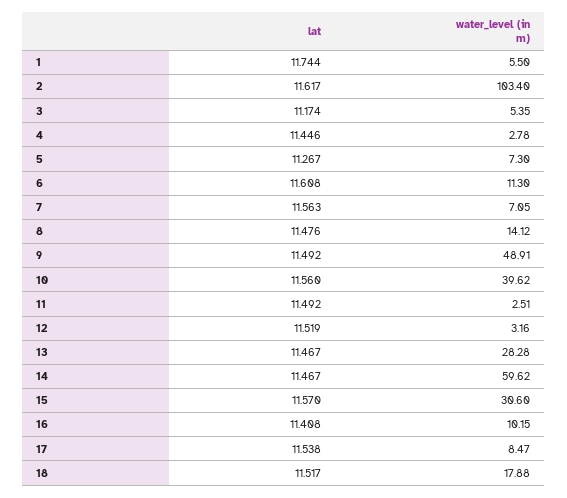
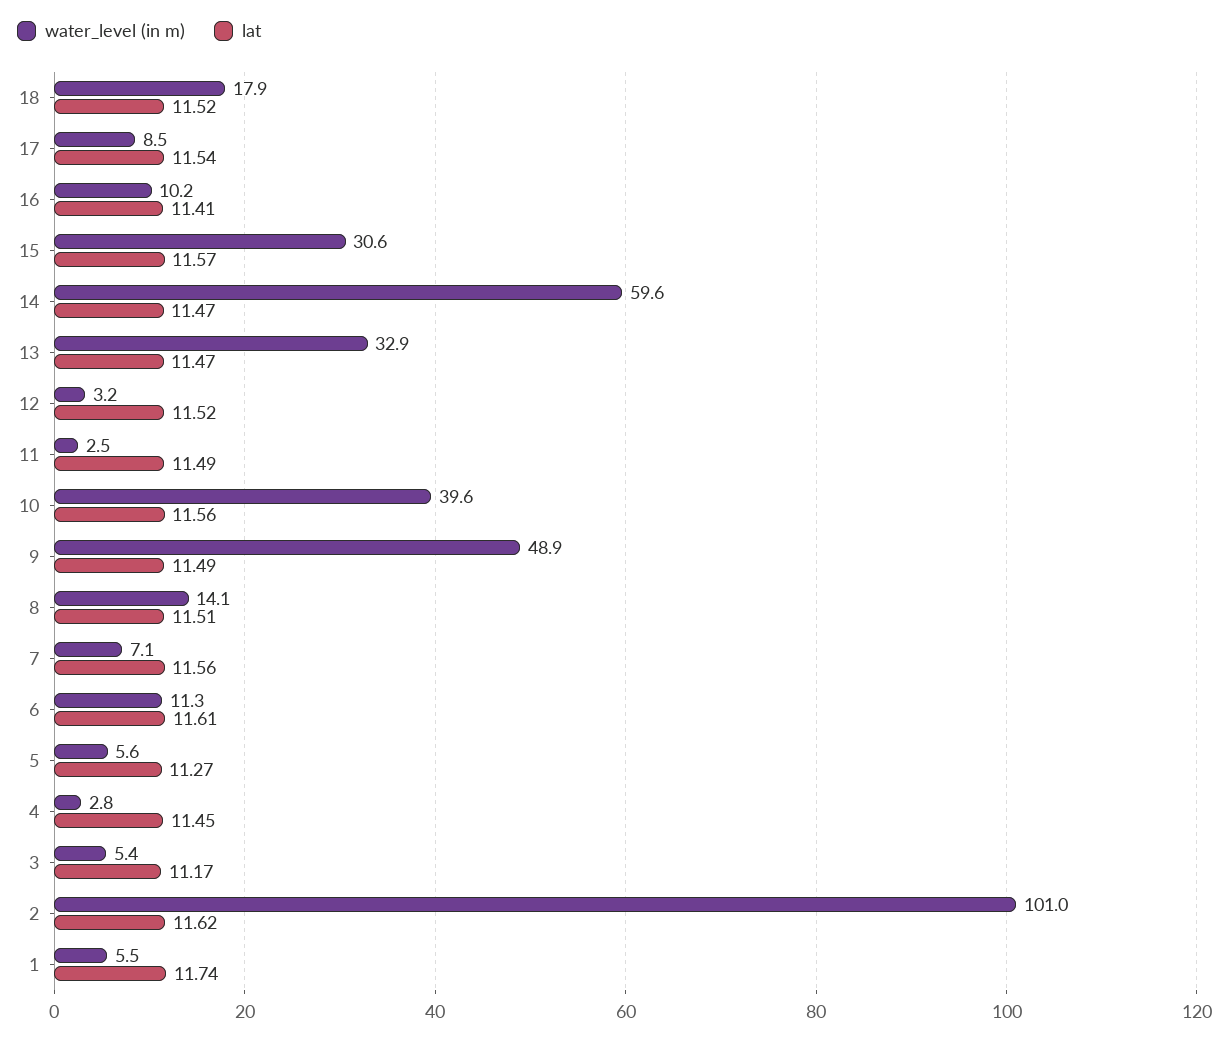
  {
    "lat": {
      "1": 11.744,
      "2": 11.617,
      "3": 11.174,
      "4": 11.446,
      "5": 11.267,
      "6": 11.608,
      "7": 11.563,
-     "8": 11.476,
+     "8": 11.51,
      "9": 11.492,
      "10": 11.56,
      "11": 11.492,
      "12": 11.519,
      "13": 11.467,
      "14": 11.467,
      "15": 11.57,
      "16": 11.408,
      "17": 11.538,
      "18": 11.517
    },
    "water_level (in m)": {
      "1": 5.5,
-     "2": 103.4,
+     "2": 101,
      "3": 5.35,
      "4": 2.78,
-     "5": 7.3,
+     "5": 5.6,
      "6": 11.3,
      "7": 7.05,
      "8": 14.12,
      "9": 48.91,
      "10": 39.62,
      "11": 2.51,
      "12": 3.16,
-     "13": 28.28,
+     "13": 32.9,
      "14": 59.62,
      "15": 30.6,
      "16": 10.15,
      "17": 8.47,
      "18": 17.88
    }
  }

